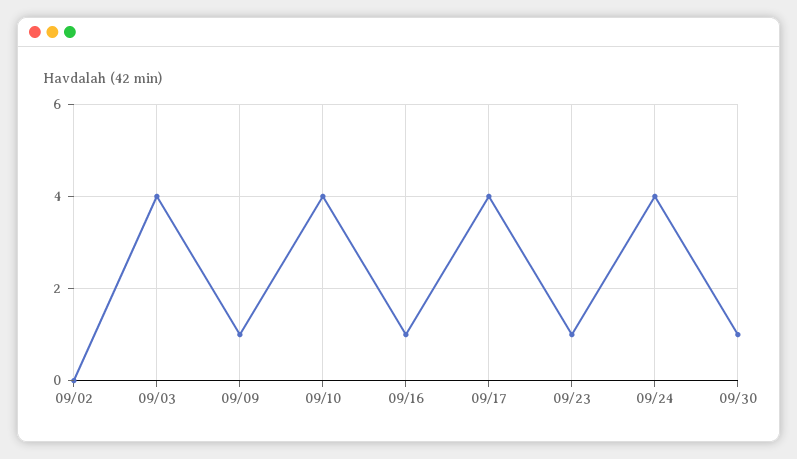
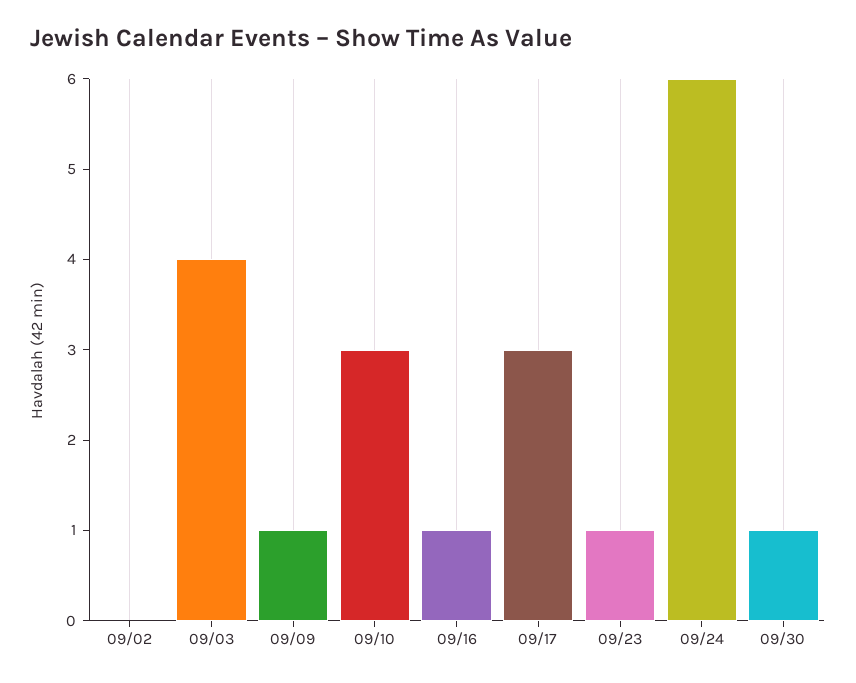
  {
    "09/02": 0,
    "09/03": 4,
    "09/09": 1,
-   "09/10": 4,
+   "09/10": 3,
    "09/16": 1,
-   "09/17": 4,
+   "09/17": 3,
    "09/23": 1,
-   "09/24": 4,
+   "09/24": 6,
    "09/30": 1
  }

